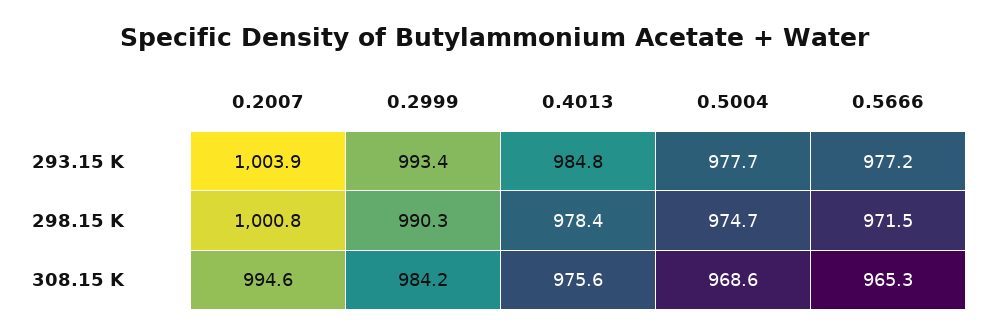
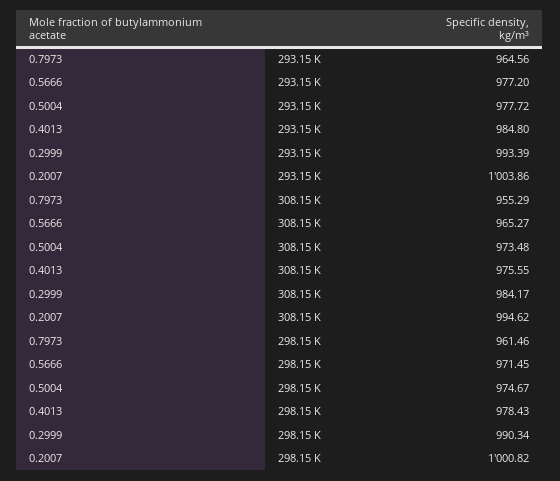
  {
    "0.2007": {
      "293.15 K": 1003.86,
      "298.15 K": 1000.82,
      "308.15 K": 994.62
    },
    "0.2999": {
      "293.15 K": 993.39,
      "298.15 K": 990.34,
      "308.15 K": 984.17
    },
    "0.4013": {
      "293.15 K": 984.8,
      "298.15 K": 978.43,
      "308.15 K": 975.55
    },
    "0.5004": {
      "293.15 K": 977.72,
      "298.15 K": 974.67,
-     "308.15 K": 968.6
+     "308.15 K": 973.48
    },
    "0.5666": {
      "293.15 K": 977.2,
      "298.15 K": 971.45,
      "308.15 K": 965.27
-   }
+   },
+   "0.7973": {
+     "293.15 K": 964.56,
+     "308.15 K": 955.29,
+     "298.15 K": 961.46
+   }
  }

